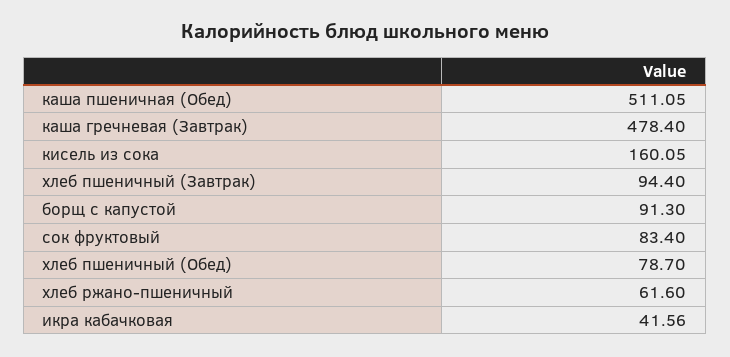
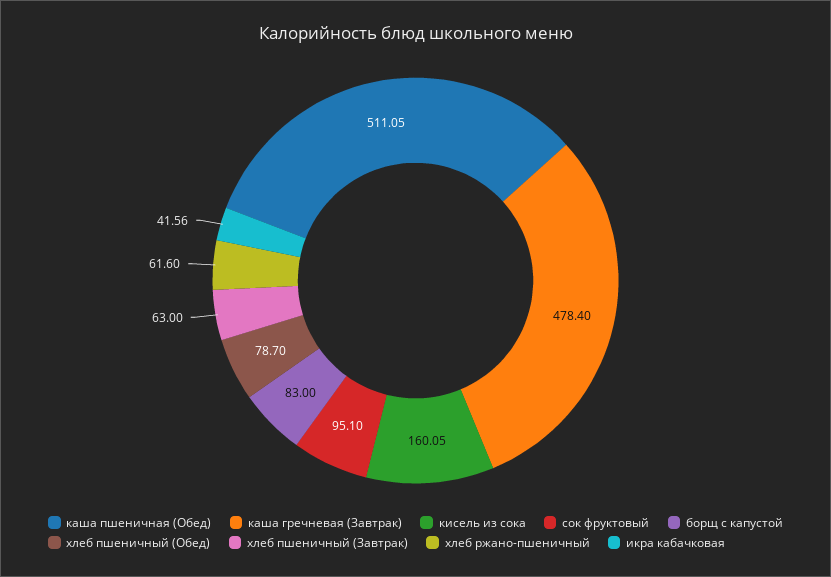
  {
    "каша пшеничная (Обед)": 511.05,
    "каша гречневая (Завтрак)": 478.4,
    "кисель из сока": 160.05,
-   "хлеб пшеничный (Завтрак)": 94.4,
+   "хлеб пшеничный (Завтрак)": 63,
-   "борщ с капустой": 91.3,
+   "борщ с капустой": 83,
-   "сок фруктовый": 83.4,
+   "сок фруктовый": 95.1,
    "хлеб пшеничный (Обед)": 78.7,
    "хлеб ржано-пшеничный": 61.6,
    "икра кабачковая": 41.56
  }

